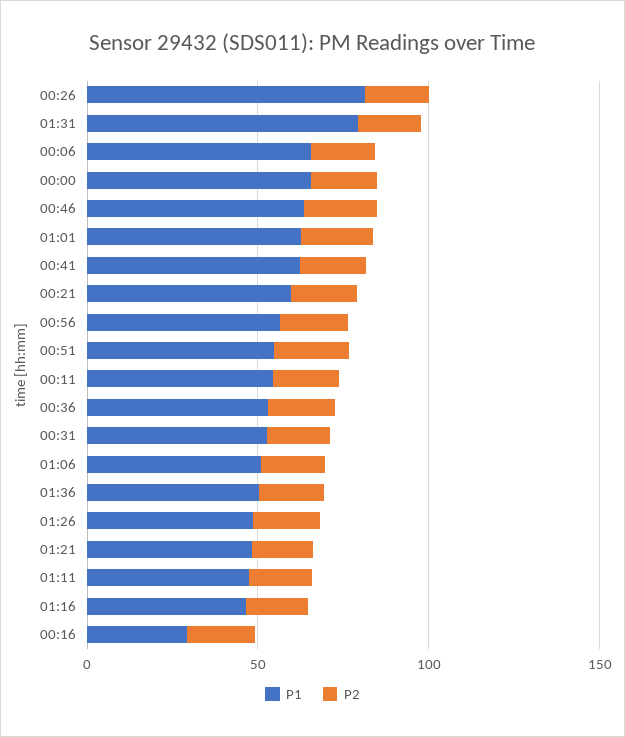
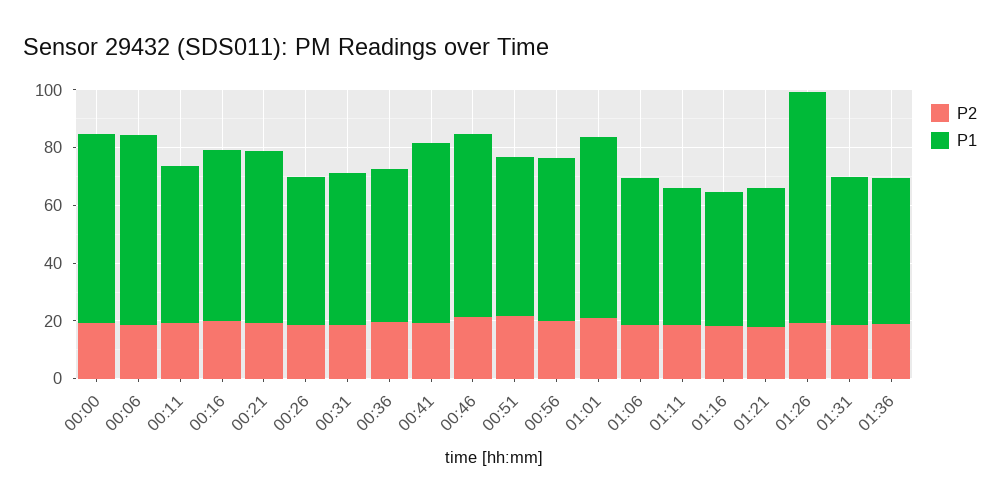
  {
    "P1": {
-     "00:26": 80,
+     "00:26": 50,
-     "01:31": 80,
+     "01:31": 50,
      "00:06": 65,
      "00:00": 65,
      "00:46": 65,
      "01:01": 65,
      "00:41": 60,
      "00:21": 60,
      "00:56": 55,
      "00:51": 55,
      "00:11": 55,
      "00:36": 55,
      "00:31": 55,
      "01:06": 50,
      "01:36": 50,
-     "01:26": 50,
+     "01:26": 80,
      "01:21": 50,
      "01:11": 45,
      "01:16": 45,
-     "00:16": 30
+     "00:16": 60
    },
    "P2": {
      "00:26": 20,
      "01:31": 20,
      "00:06": 20,
      "00:00": 20,
      "00:46": 20,
      "01:01": 20,
      "00:41": 20,
      "00:21": 20,
      "00:56": 20,
      "00:51": 20,
      "00:11": 20,
      "00:36": 20,
      "00:31": 20,
      "01:06": 20,
      "01:36": 20,
      "01:26": 20,
      "01:21": 20,
      "01:11": 20,
      "01:16": 20,
      "00:16": 20
    }
  }

